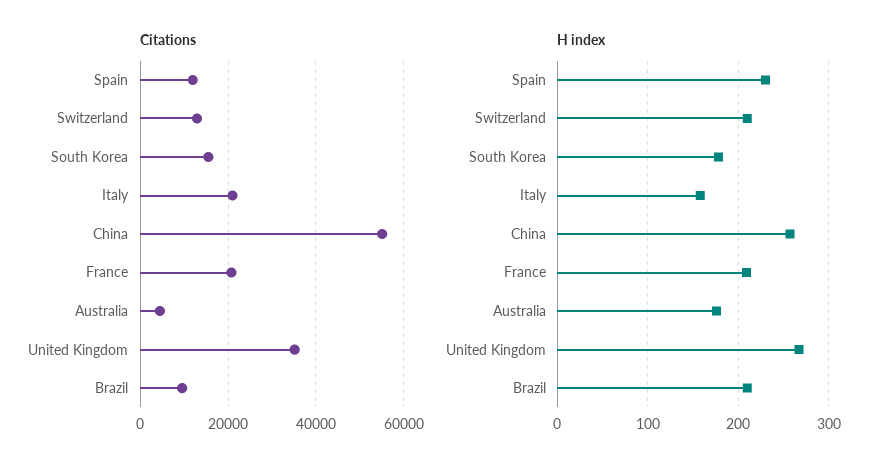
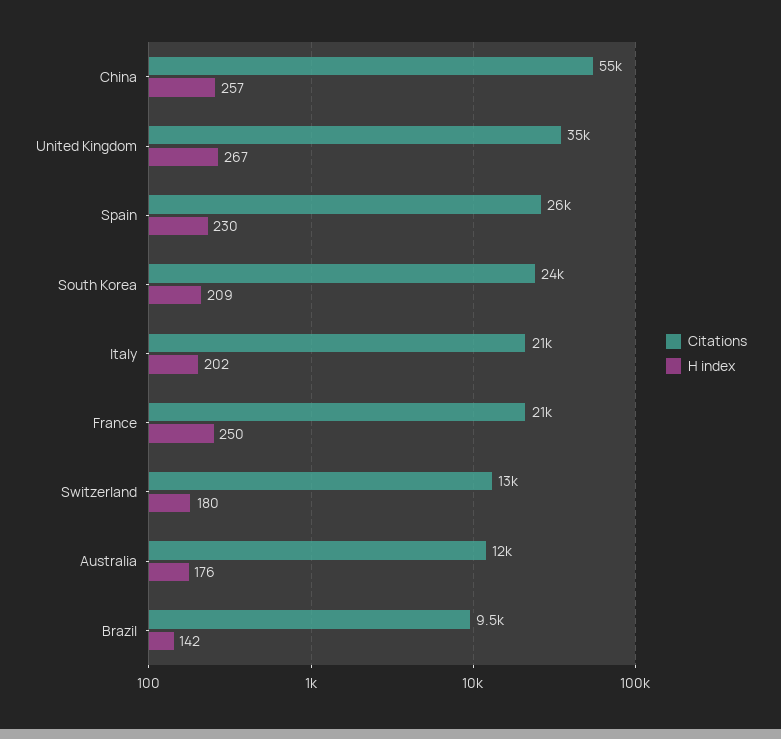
  {
    "Citations": {
-     "Spain": 12000,
+     "Spain": 26000,
      "Switzerland": 13000,
-     "South Korea": 16000,
+     "South Korea": 24000,
      "Italy": 21000,
      "China": 55000,
      "France": 21000,
-     "Australia": 4000,
+     "Australia": 12000,
      "United Kingdom": 35000,
      "Brazil": 9500
    },
    "H index": {
      "Spain": 230,
-     "Switzerland": 210,
+     "Switzerland": 180,
-     "South Korea": 180,
+     "South Korea": 209,
-     "Italy": 160,
+     "Italy": 202,
      "China": 257,
-     "France": 210,
+     "France": 250,
      "Australia": 176,
      "United Kingdom": 267,
-     "Brazil": 210
+     "Brazil": 142
    }
  }

